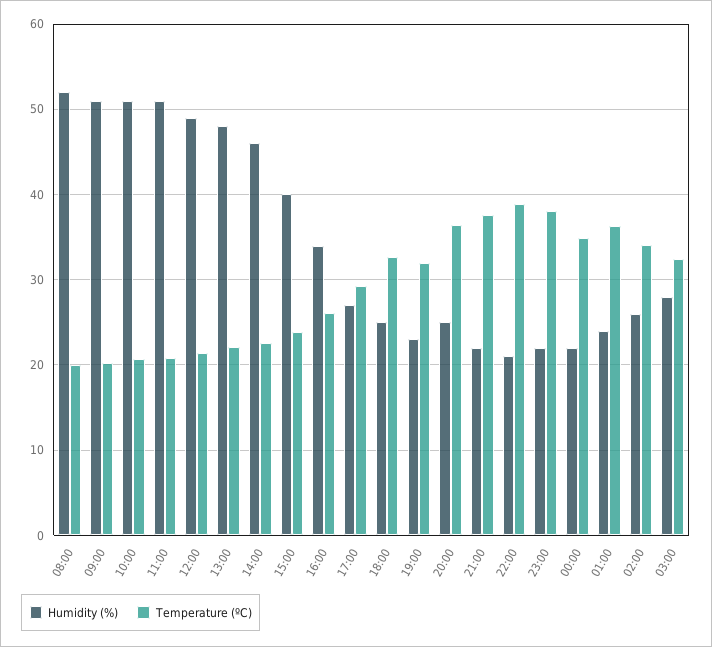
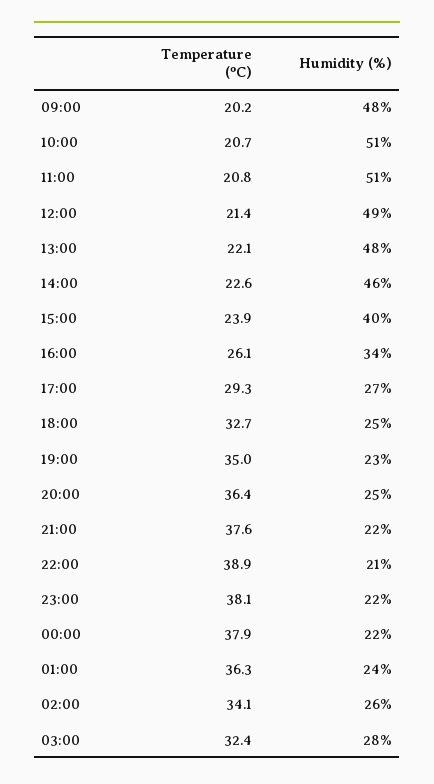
  {
    "Humidity (%)": {
-     "08:00": 52,
-     "09:00": 51,
+     "09:00": 48,
      "10:00": 51,
      "11:00": 51,
      "12:00": 49,
      "13:00": 48,
      "14:00": 46,
      "15:00": 40,
      "16:00": 34,
      "17:00": 27,
      "18:00": 25,
      "19:00": 23,
      "20:00": 25,
      "21:00": 22,
      "22:00": 21,
      "23:00": 22,
      "00:00": 22,
      "01:00": 24,
      "02:00": 26,
      "03:00": 28
    },
    "Temperature (ºC)": {
-     "08:00": 20,
      "09:00": 20.2,
      "10:00": 20.7,
      "11:00": 20.8,
      "12:00": 21.4,
      "13:00": 22.1,
      "14:00": 22.6,
      "15:00": 23.9,
      "16:00": 26.1,
      "17:00": 29.3,
      "18:00": 32.7,
-     "19:00": 32,
+     "19:00": 35,
      "20:00": 36.4,
      "21:00": 37.6,
      "22:00": 38.9,
      "23:00": 38.1,
-     "00:00": 35,
+     "00:00": 37.9,
      "01:00": 36.3,
      "02:00": 34.1,
      "03:00": 32.4
    }
  }

